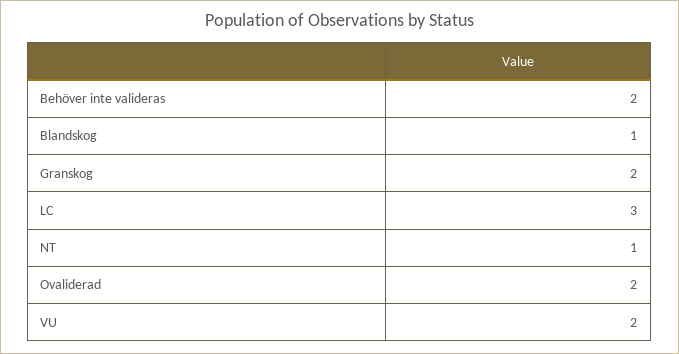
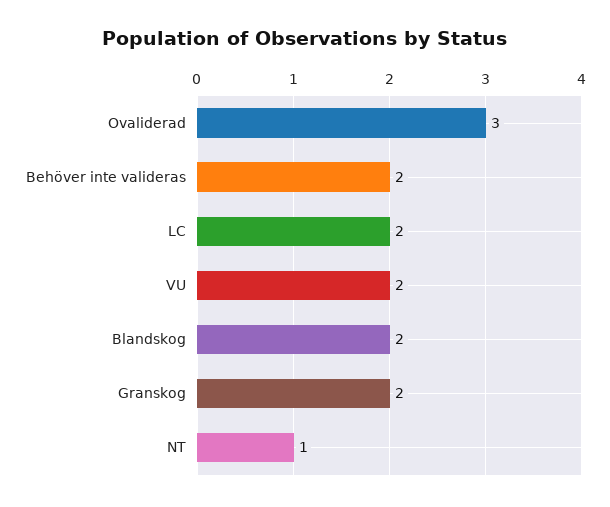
  {
    "Behöver inte valideras": 2,
-   "Blandskog": 1,
+   "Blandskog": 2,
    "Granskog": 2,
-   "LC": 3,
+   "LC": 2,
    "NT": 1,
-   "Ovaliderad": 2,
+   "Ovaliderad": 3,
    "VU": 2
  }

